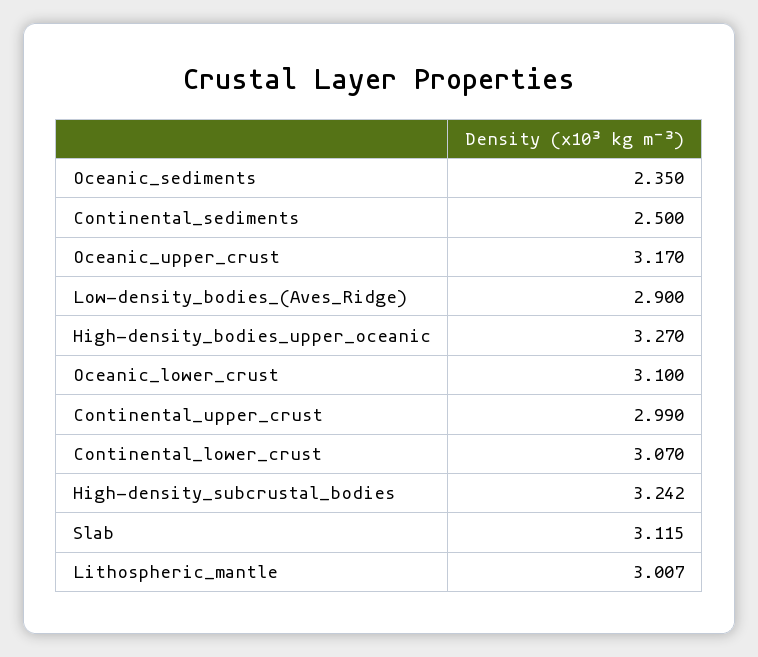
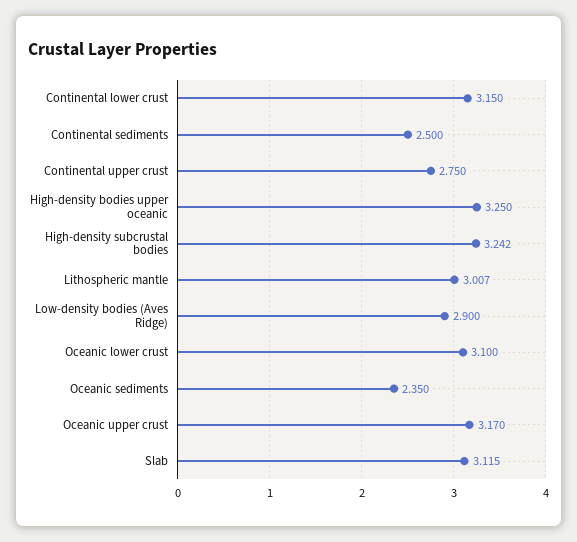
  {
    "Oceanic_sediments": 2.35,
    "Continental_sediments": 2.5,
    "Oceanic_upper_crust": 3.17,
    "Low-density_bodies_(Aves_Ridge)": 2.9,
-   "High-density_bodies_upper_oceanic": 3.27,
+   "High-density_bodies_upper_oceanic": 3.25,
    "Oceanic_lower_crust": 3.1,
-   "Continental_upper_crust": 2.99,
+   "Continental_upper_crust": 2.75,
-   "Continental_lower_crust": 3.07,
+   "Continental_lower_crust": 3.15,
    "High-density_subcrustal_bodies": 3.242,
    "Slab": 3.115,
    "Lithospheric_mantle": 3.007
  }

